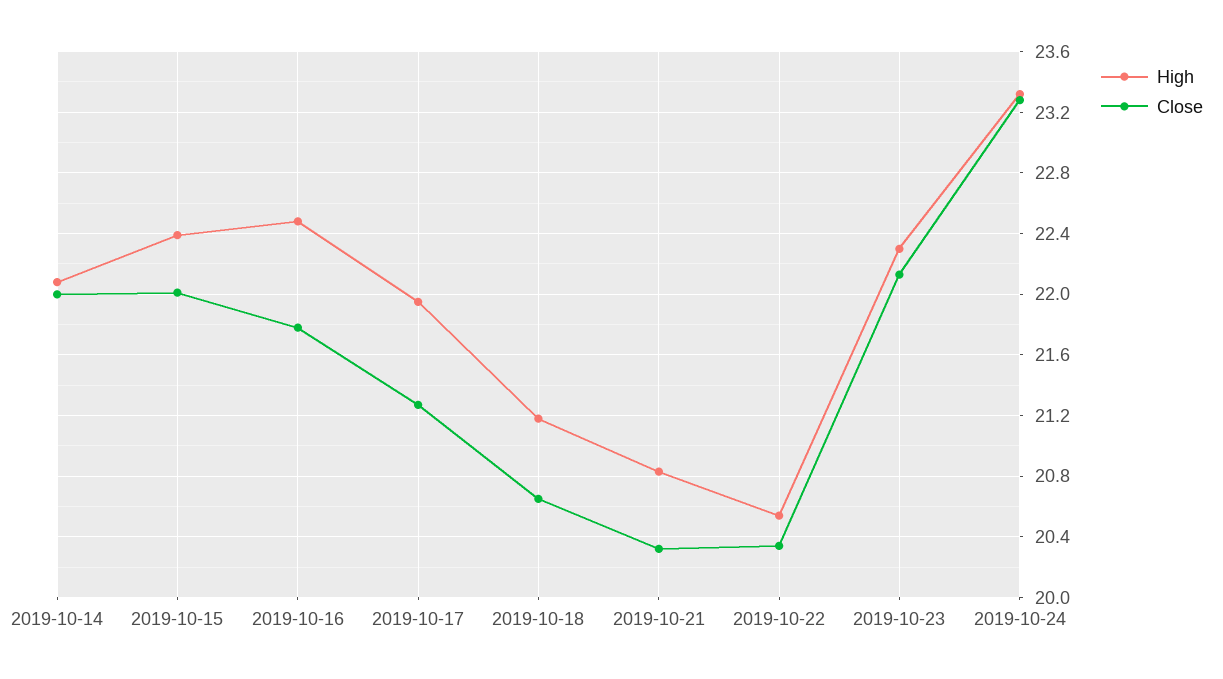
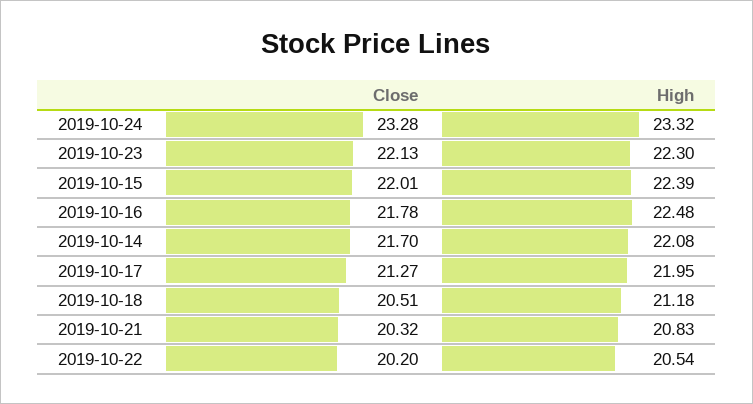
  {
    "High": {
      "2019-10-14": 22.08,
      "2019-10-15": 22.39,
      "2019-10-16": 22.48,
      "2019-10-17": 21.95,
      "2019-10-18": 21.18,
      "2019-10-21": 20.83,
      "2019-10-22": 20.54,
      "2019-10-23": 22.3,
      "2019-10-24": 23.32
    },
    "Close": {
-     "2019-10-14": 22,
+     "2019-10-14": 21.7,
      "2019-10-15": 22.01,
      "2019-10-16": 21.78,
      "2019-10-17": 21.27,
-     "2019-10-18": 20.65,
+     "2019-10-18": 20.51,
      "2019-10-21": 20.32,
-     "2019-10-22": 20.35,
+     "2019-10-22": 20.2,
      "2019-10-23": 22.13,
      "2019-10-24": 23.28
    }
  }

